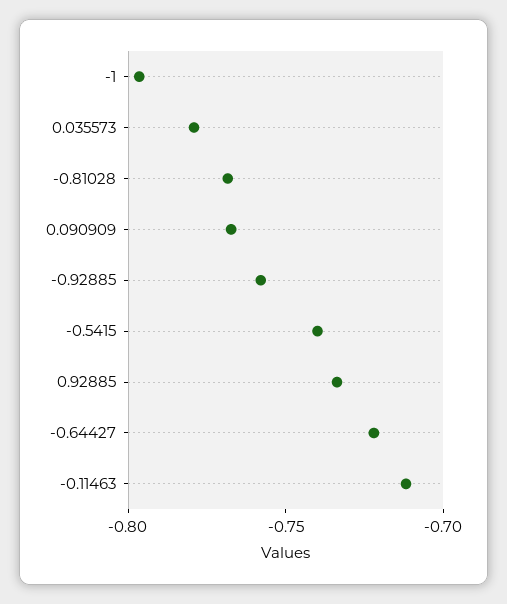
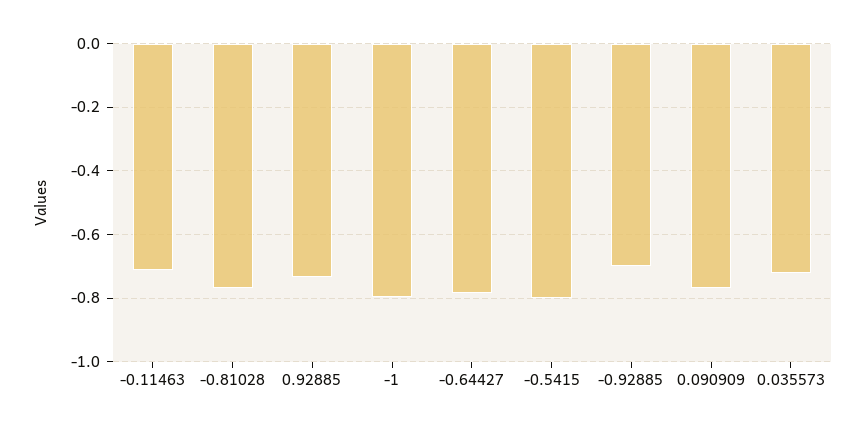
  {
    "-1": -0.8,
-   "0.035573": -0.78,
+   "0.035573": -0.72,
    "-0.81028": -0.77,
    "0.090909": -0.77,
-   "-0.92885": -0.76,
+   "-0.92885": -0.7,
-   "-0.5415": -0.74,
+   "-0.5415": -0.8,
    "0.92885": -0.73,
-   "-0.64427": -0.72,
+   "-0.64427": -0.78,
    "-0.11463": -0.71
  }

